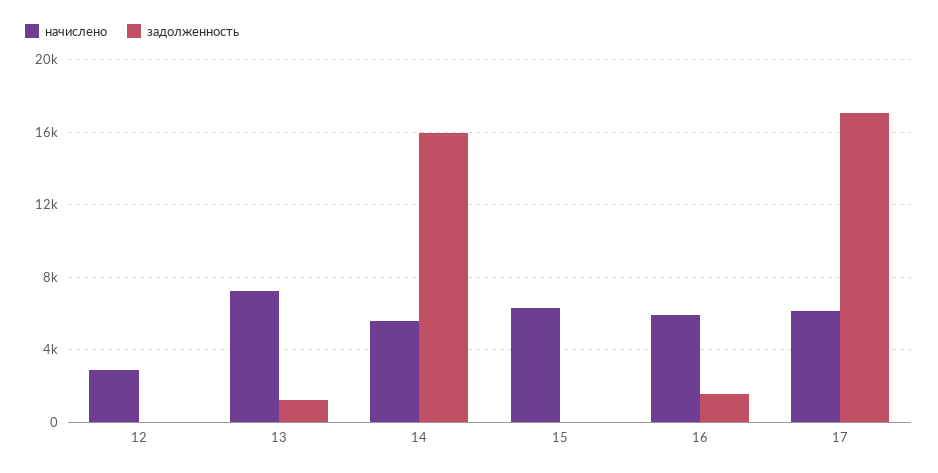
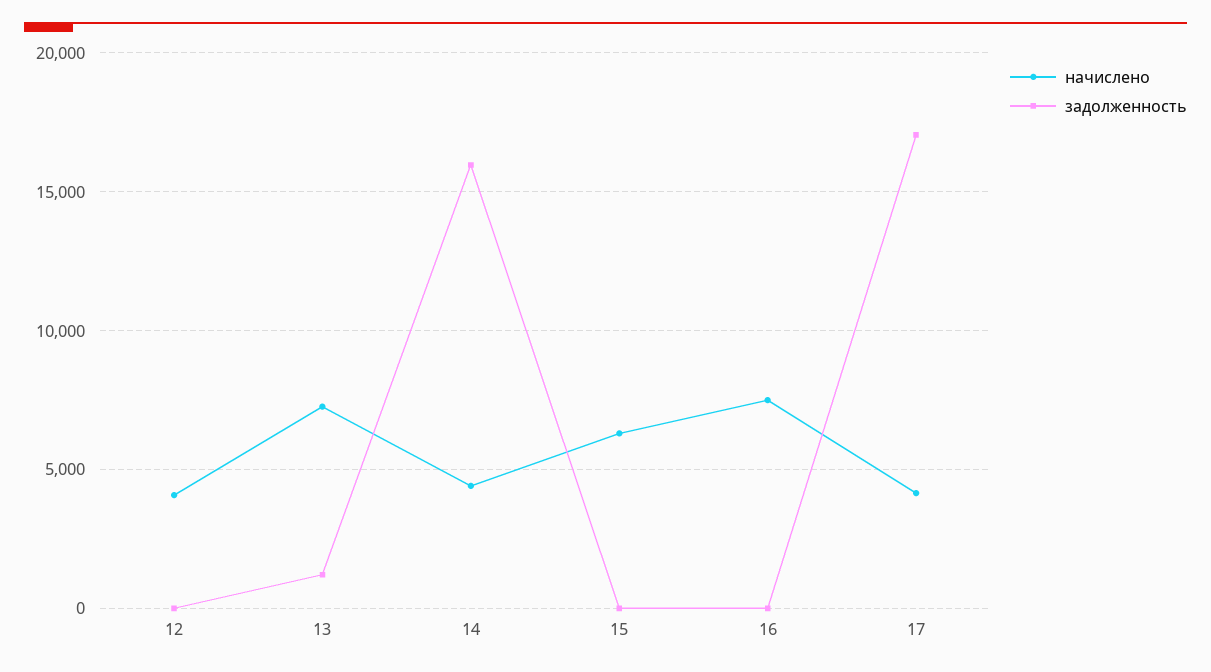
  {
    "начислено": {
-     "12": 3000,
+     "12": 4000,
      "13": 7500,
-     "14": 5500,
+     "14": 4500,
      "15": 6500,
-     "16": 6000,
+     "16": 7500,
-     "17": 6000
+     "17": 4000
    },
    "задолженность": {
      "12": 0,
      "13": 1000,
      "14": 16000,
      "15": 0,
-     "16": 1500,
+     "16": 0,
      "17": 17000
    }
  }

